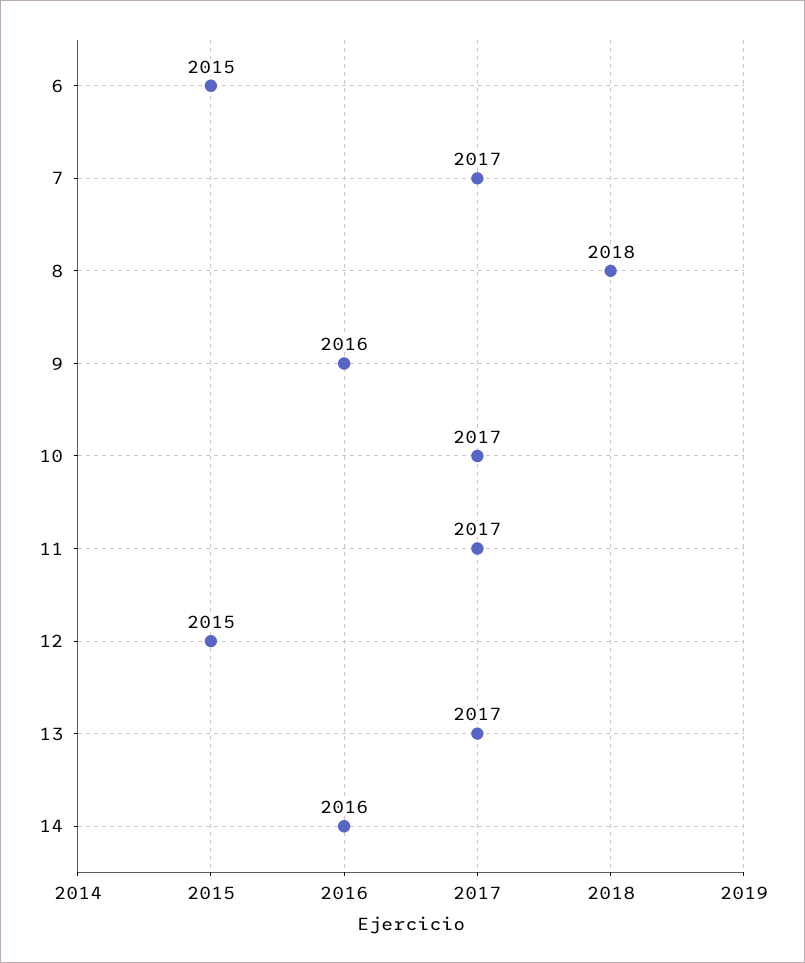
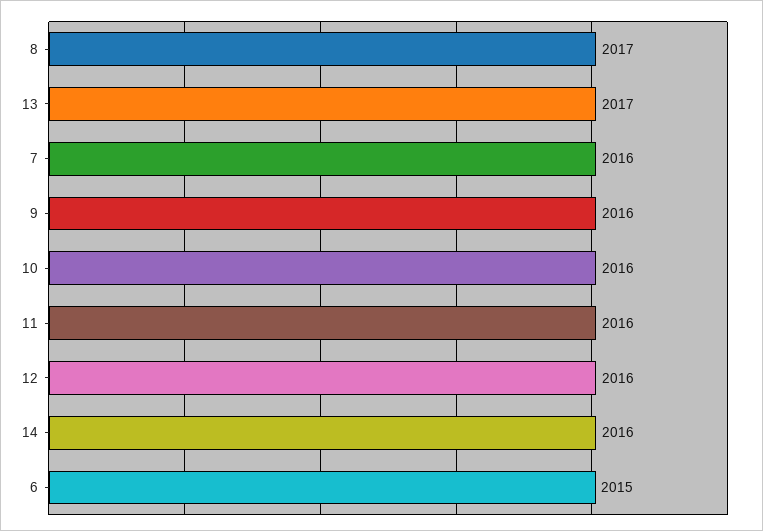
  {
    "6": 2015,
-   "7": 2017,
+   "7": 2016,
-   "8": 2018,
+   "8": 2017,
    "9": 2016,
-   "10": 2017,
+   "10": 2016,
-   "11": 2017,
+   "11": 2016,
-   "12": 2015,
+   "12": 2016,
    "13": 2017,
    "14": 2016
  }

